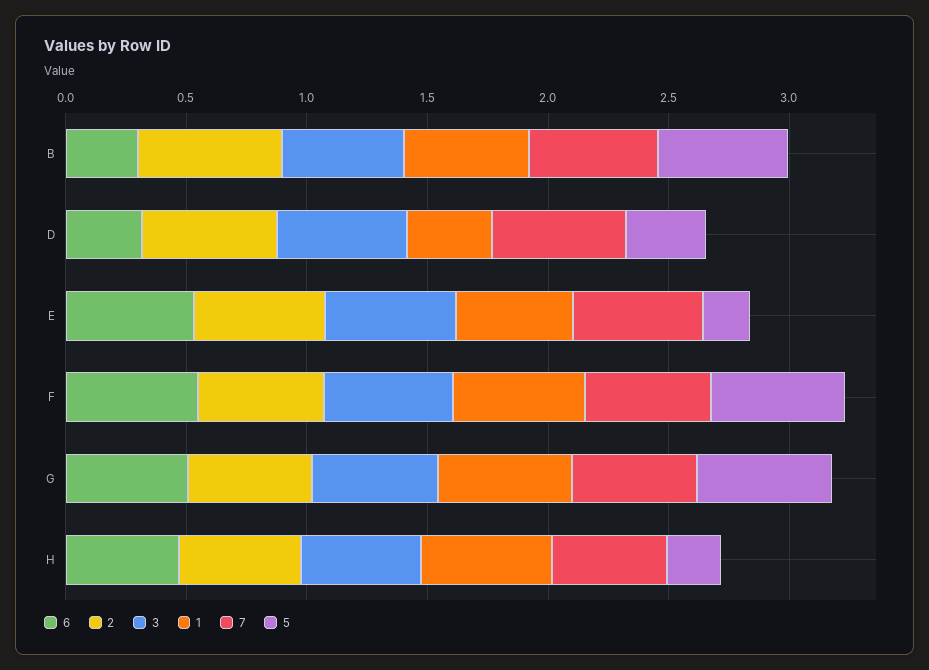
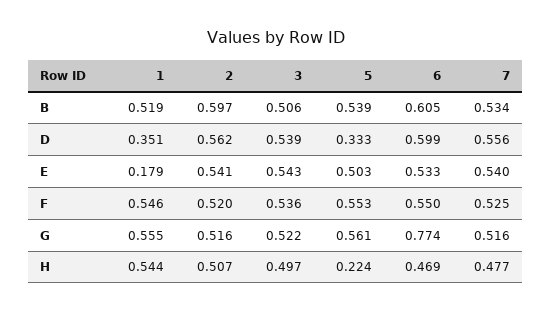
  {
    "6": {
-     "B": 0.3,
+     "B": 0.605,
-     "D": 0.3,
+     "D": 0.599,
      "E": 0.533,
      "F": 0.55,
-     "G": 0.5,
+     "G": 0.774,
      "H": 0.469
    },
    "2": {
      "B": 0.597,
      "D": 0.562,
      "E": 0.541,
      "F": 0.52,
      "G": 0.516,
      "H": 0.507
    },
    "3": {
      "B": 0.506,
      "D": 0.539,
      "E": 0.543,
      "F": 0.536,
      "G": 0.522,
      "H": 0.497
    },
    "1": {
      "B": 0.519,
      "D": 0.351,
-     "E": 0.5,
+     "E": 0.179,
      "F": 0.546,
      "G": 0.555,
      "H": 0.544
    },
    "7": {
      "B": 0.534,
      "D": 0.556,
      "E": 0.54,
      "F": 0.525,
      "G": 0.516,
      "H": 0.477
    },
    "5": {
      "B": 0.539,
      "D": 0.333,
-     "E": 0.2,
+     "E": 0.503,
      "F": 0.553,
      "G": 0.561,
      "H": 0.224
    }
  }

